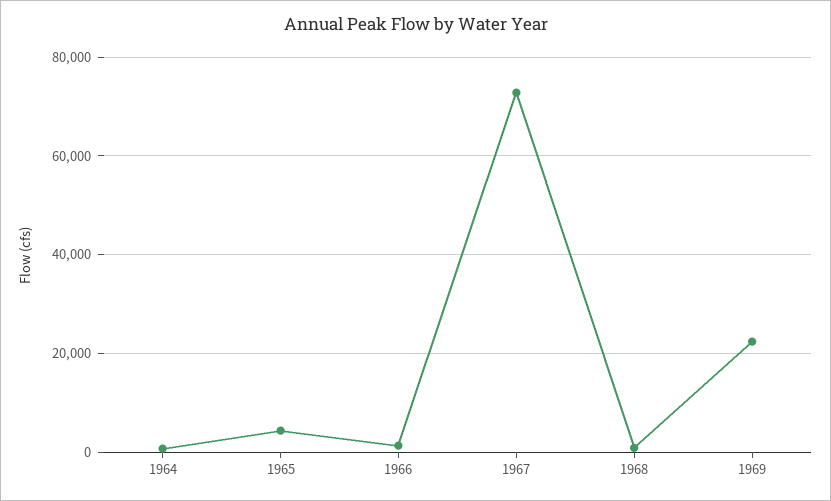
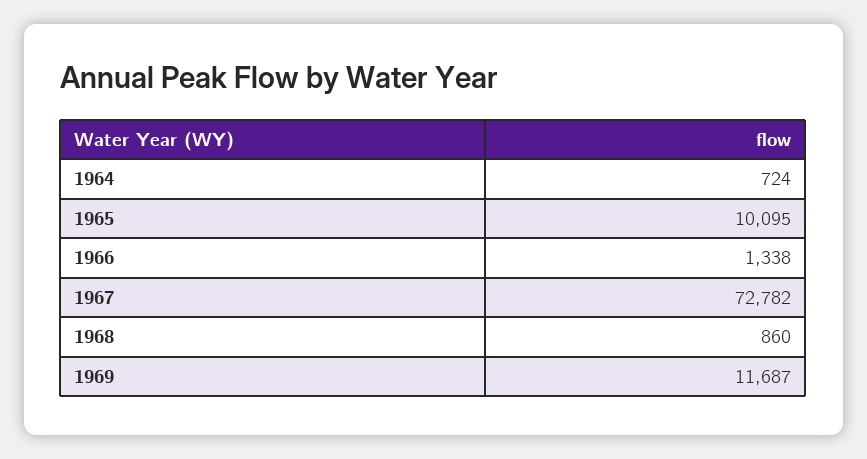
  {
    "1964": 724,
-   "1965": 4000,
+   "1965": 10095,
    "1966": 1338,
    "1967": 72782,
    "1968": 860,
-   "1969": 22000
+   "1969": 11687
  }

